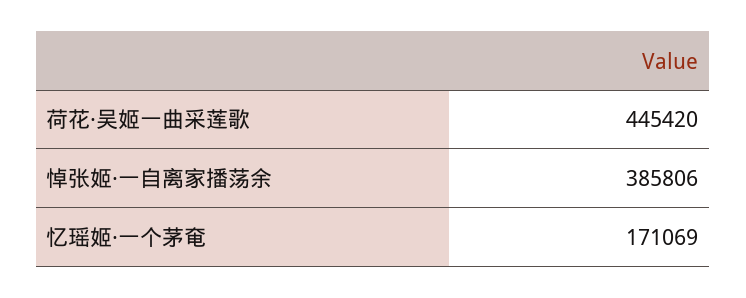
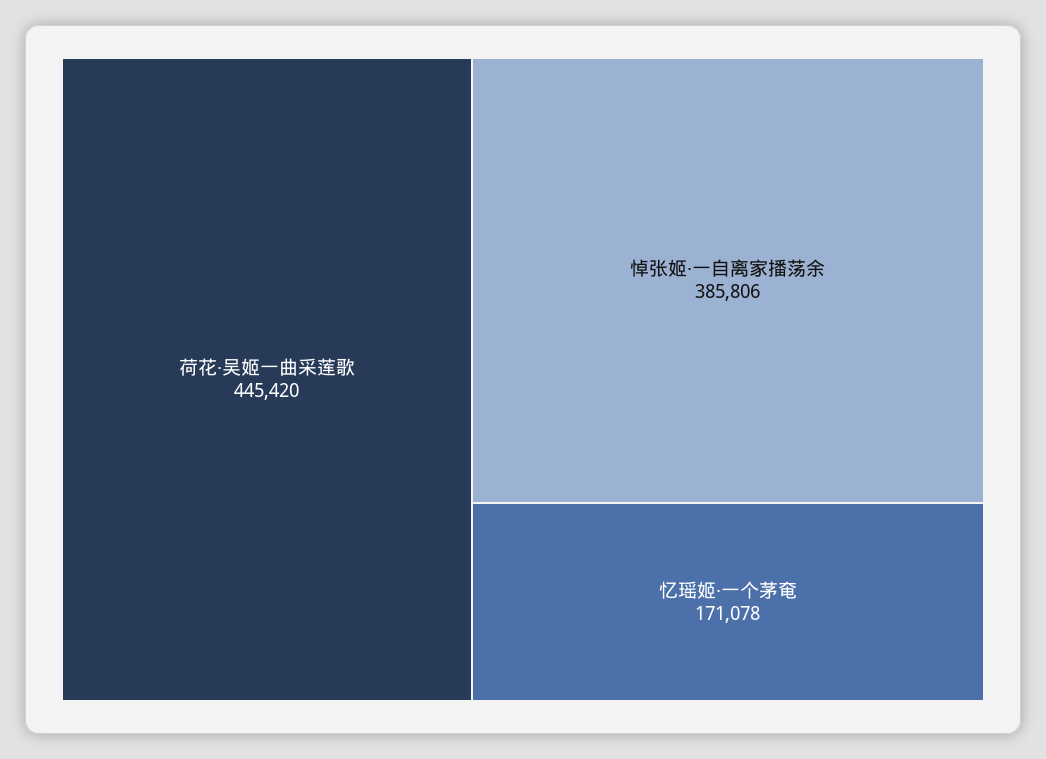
  {
    "荷花·吴姬一曲采莲歌": 445420,
    "悼张姬·一自离家播荡余": 385806,
-   "忆瑶姬·一个茅奄": 171069
+   "忆瑶姬·一个茅奄": 171078
  }

